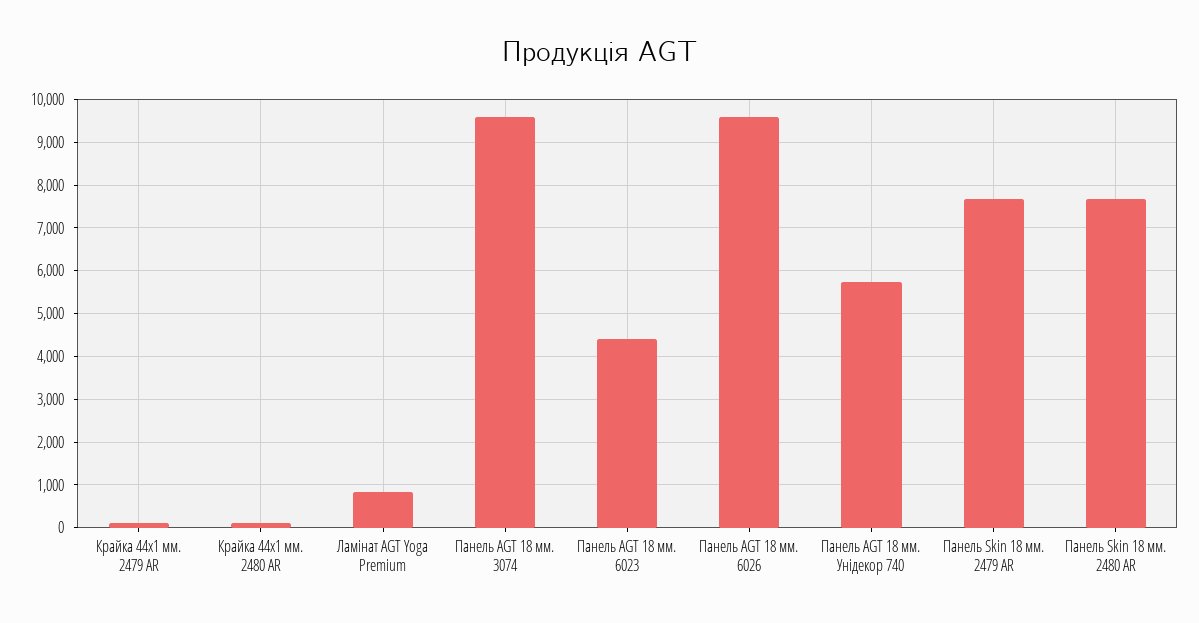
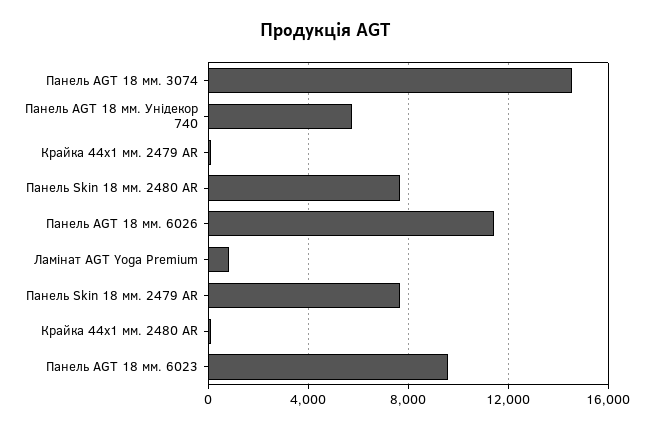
  {
    "Крайка 44x1 мм. 2479 AR": 200,
    "Крайка 44x1 мм. 2480 AR": 200,
    "Ламінат AGT Yoga Premium": 800,
-   "Панель AGT 18 мм. 3074": 9600,
+   "Панель AGT 18 мм. 3074": 14500,
-   "Панель AGT 18 мм. 6023": 4400,
+   "Панель AGT 18 мм. 6023": 9500,
-   "Панель AGT 18 мм. 6026": 9600,
+   "Панель AGT 18 мм. 6026": 11500,
    "Панель AGT 18 мм. Унідекор 740": 5800,
    "Панель Skin 18 мм. 2479 AR": 7600,
    "Панель Skin 18 мм. 2480 AR": 7600
  }

